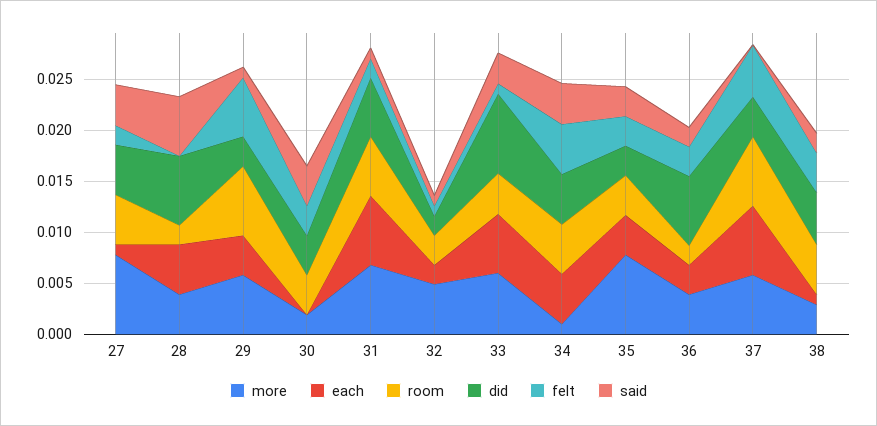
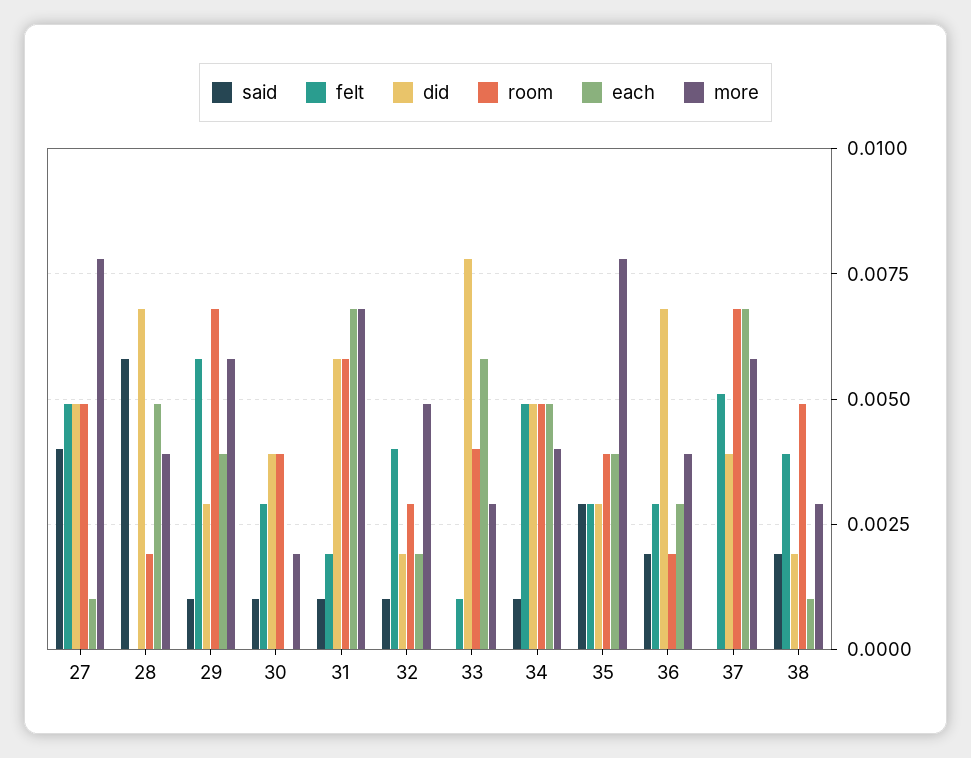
  {
    "more": {
      "27": 0.008,
      "28": 0.004,
      "29": 0.006,
      "30": 0.002,
      "31": 0.007,
      "32": 0.005,
-     "33": 0.006,
+     "33": 0.003,
-     "34": 0.001,
+     "34": 0.004,
      "35": 0.008,
      "36": 0.004,
      "37": 0.006,
      "38": 0.003
    },
    "each": {
      "27": 0.001,
      "28": 0.005,
      "29": 0.004,
      "30": 0,
      "31": 0.007,
      "32": 0.002,
      "33": 0.006,
      "34": 0.005,
      "35": 0.004,
      "36": 0.003,
      "37": 0.007,
      "38": 0.001
    },
    "room": {
      "27": 0.005,
      "28": 0.002,
      "29": 0.007,
      "30": 0.004,
      "31": 0.006,
      "32": 0.003,
      "33": 0.004,
      "34": 0.005,
      "35": 0.004,
      "36": 0.002,
      "37": 0.007,
      "38": 0.005
    },
    "did": {
      "27": 0.005,
      "28": 0.007,
      "29": 0.003,
      "30": 0.004,
      "31": 0.006,
      "32": 0.002,
      "33": 0.008,
      "34": 0.005,
      "35": 0.003,
      "36": 0.007,
      "37": 0.004,
-     "38": 0.005
+     "38": 0.002
    },
    "felt": {
-     "27": 0.002,
+     "27": 0.005,
      "28": 0,
      "29": 0.006,
      "30": 0.003,
      "31": 0.002,
-     "32": 0.001,
+     "32": 0.004,
      "33": 0.001,
      "34": 0.005,
      "35": 0.003,
      "36": 0.003,
      "37": 0.005,
      "38": 0.004
    },
    "said": {
      "27": 0.004,
      "28": 0.006,
      "29": 0.001,
-     "30": 0.004,
+     "30": 0.001,
      "31": 0.001,
      "32": 0.001,
-     "33": 0.003,
+     "33": 0,
-     "34": 0.004,
+     "34": 0.001,
      "35": 0.003,
      "36": 0.002,
      "37": 0,
      "38": 0.002
    }
  }

